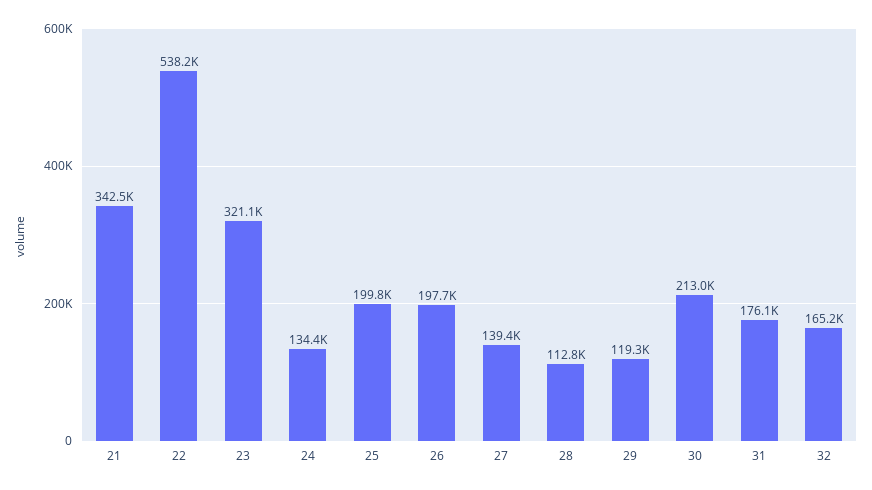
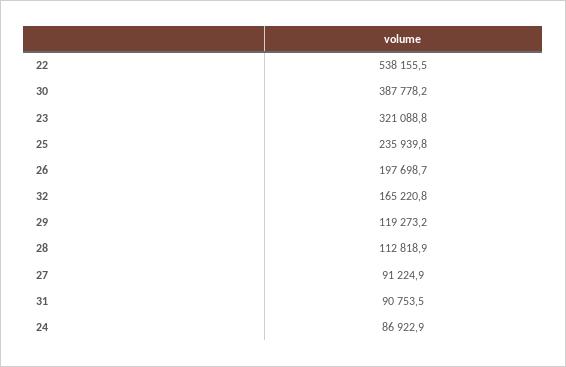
  {
-   "21": 342500,
    "22": 538155.5,
    "23": 321088.8,
-   "24": 134400,
+   "24": 86922.9,
-   "25": 199800,
+   "25": 235939.8,
    "26": 197698.7,
-   "27": 139400,
+   "27": 91224.9,
    "28": 112818.9,
    "29": 119273.2,
-   "30": 213000,
+   "30": 387778.2,
-   "31": 176100,
+   "31": 90753.5,
    "32": 165220.8
  }

